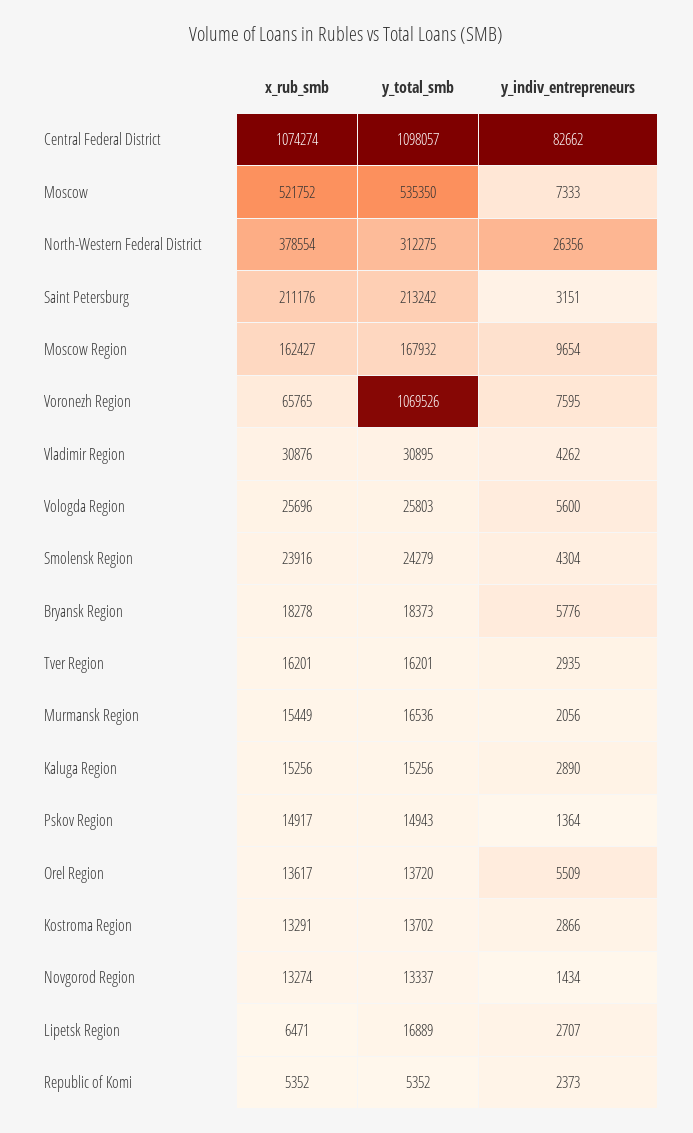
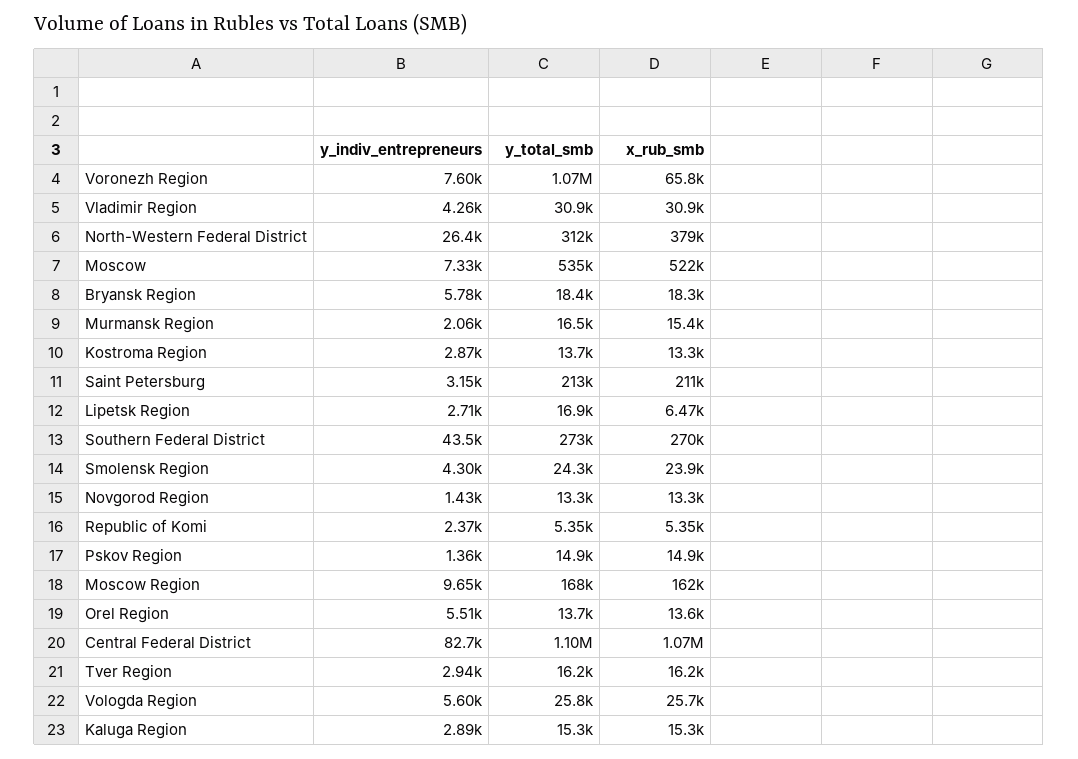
  {
    "x_rub_smb": {
      "Central Federal District": 1074274,
      "Moscow": 521752,
      "North-Western Federal District": 378554,
      "Saint Petersburg": 211176,
      "Moscow Region": 162427,
      "Voronezh Region": 65765,
      "Vladimir Region": 30876,
      "Vologda Region": 25696,
      "Smolensk Region": 23916,
      "Bryansk Region": 18278,
      "Tver Region": 16201,
      "Murmansk Region": 15449,
      "Kaluga Region": 15256,
      "Pskov Region": 14917,
      "Orel Region": 13617,
      "Kostroma Region": 13291,
      "Novgorod Region": 13274,
      "Lipetsk Region": 6471,
-     "Republic of Komi": 5352
+     "Republic of Komi": 5352,
+     "Southern Federal District": 270000
    },
    "y_total_smb": {
      "Central Federal District": 1098057,
      "Moscow": 535350,
      "North-Western Federal District": 312275,
      "Saint Petersburg": 213242,
      "Moscow Region": 167932,
      "Voronezh Region": 1069526,
      "Vladimir Region": 30895,
      "Vologda Region": 25803,
      "Smolensk Region": 24279,
      "Bryansk Region": 18373,
      "Tver Region": 16201,
      "Murmansk Region": 16536,
      "Kaluga Region": 15256,
      "Pskov Region": 14943,
      "Orel Region": 13720,
      "Kostroma Region": 13702,
      "Novgorod Region": 13337,
      "Lipetsk Region": 16889,
-     "Republic of Komi": 5352
+     "Republic of Komi": 5352,
+     "Southern Federal District": 273000
    },
    "y_indiv_entrepreneurs": {
      "Central Federal District": 82662,
      "Moscow": 7333,
      "North-Western Federal District": 26356,
      "Saint Petersburg": 3151,
      "Moscow Region": 9654,
      "Voronezh Region": 7595,
      "Vladimir Region": 4262,
      "Vologda Region": 5600,
      "Smolensk Region": 4304,
      "Bryansk Region": 5776,
      "Tver Region": 2935,
      "Murmansk Region": 2056,
      "Kaluga Region": 2890,
      "Pskov Region": 1364,
      "Orel Region": 5509,
      "Kostroma Region": 2866,
      "Novgorod Region": 1434,
      "Lipetsk Region": 2707,
-     "Republic of Komi": 2373
+     "Republic of Komi": 2373,
+     "Southern Federal District": 43500
    }
  }

